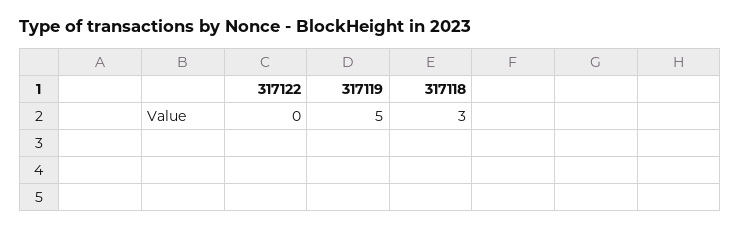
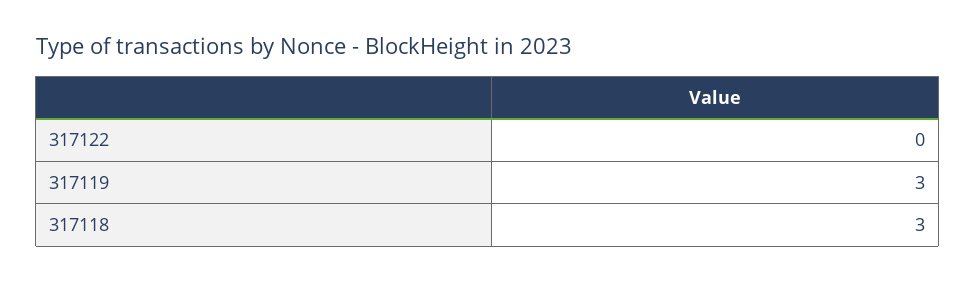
  {
    "317122": 0,
-   "317119": 5,
+   "317119": 3,
    "317118": 3
  }

